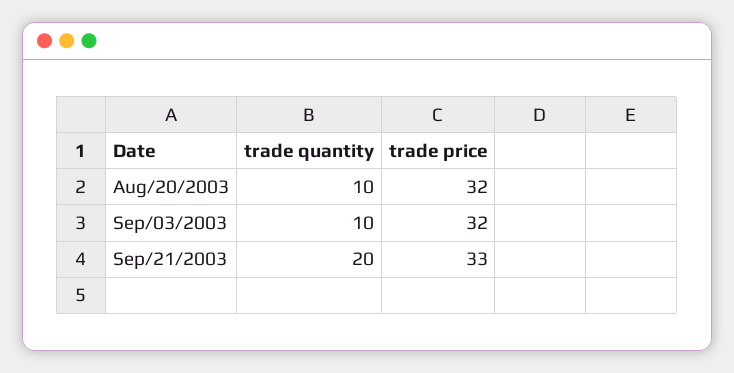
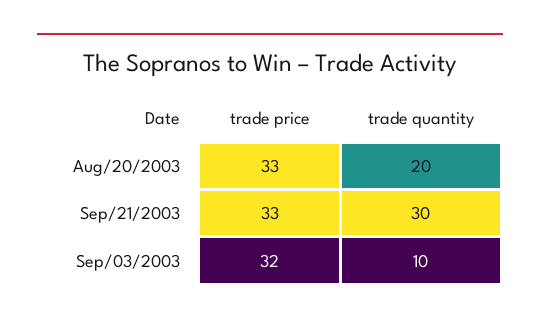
  {
    "trade quantity": {
-     "Aug/20/2003": 10,
+     "Aug/20/2003": 20,
      "Sep/03/2003": 10,
-     "Sep/21/2003": 20
+     "Sep/21/2003": 30
    },
    "trade price": {
-     "Aug/20/2003": 32,
+     "Aug/20/2003": 33,
      "Sep/03/2003": 32,
      "Sep/21/2003": 33
    }
  }

